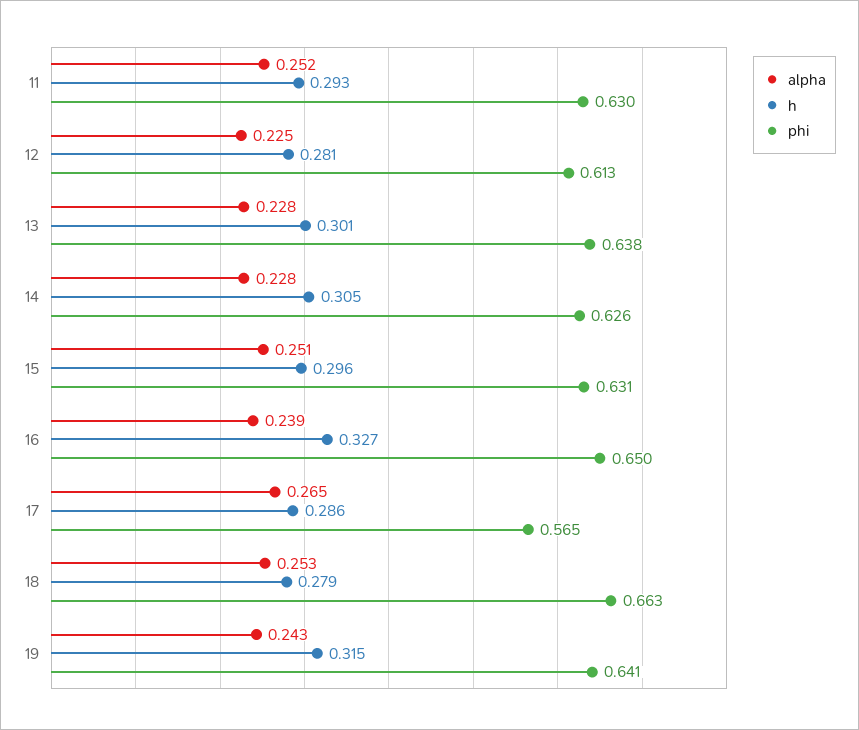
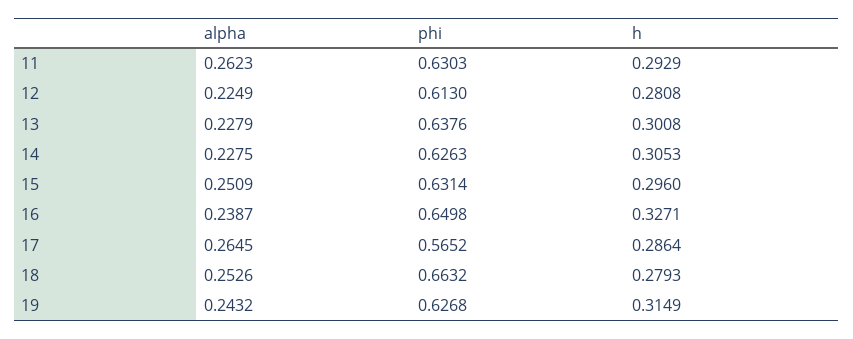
  {
    "alpha": {
-     "11": 0.252,
+     "11": 0.2623,
      "12": 0.2249,
      "13": 0.2279,
      "14": 0.2275,
      "15": 0.2509,
      "16": 0.2387,
      "17": 0.2645,
      "18": 0.2526,
      "19": 0.2432
    },
    "h": {
      "11": 0.2929,
      "12": 0.2808,
      "13": 0.3008,
      "14": 0.3053,
      "15": 0.296,
      "16": 0.3271,
      "17": 0.2864,
      "18": 0.2793,
      "19": 0.3149
    },
    "phi": {
      "11": 0.6303,
      "12": 0.613,
      "13": 0.6376,
      "14": 0.6263,
      "15": 0.6314,
      "16": 0.6498,
      "17": 0.5652,
      "18": 0.6632,
-     "19": 0.641
+     "19": 0.6268
    }
  }

